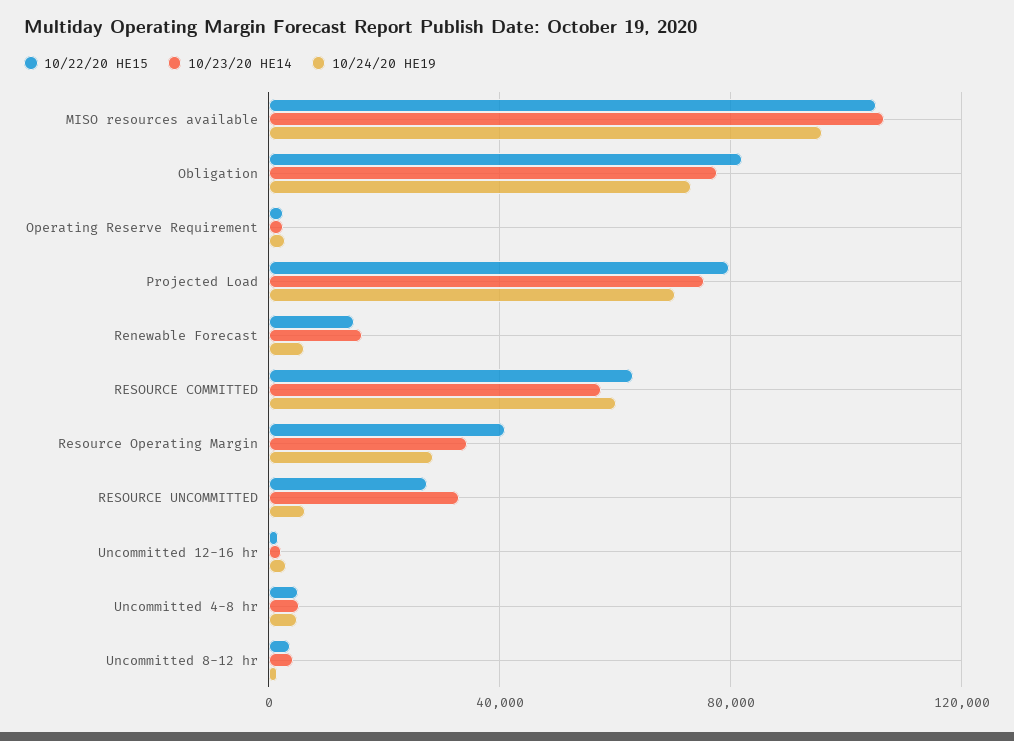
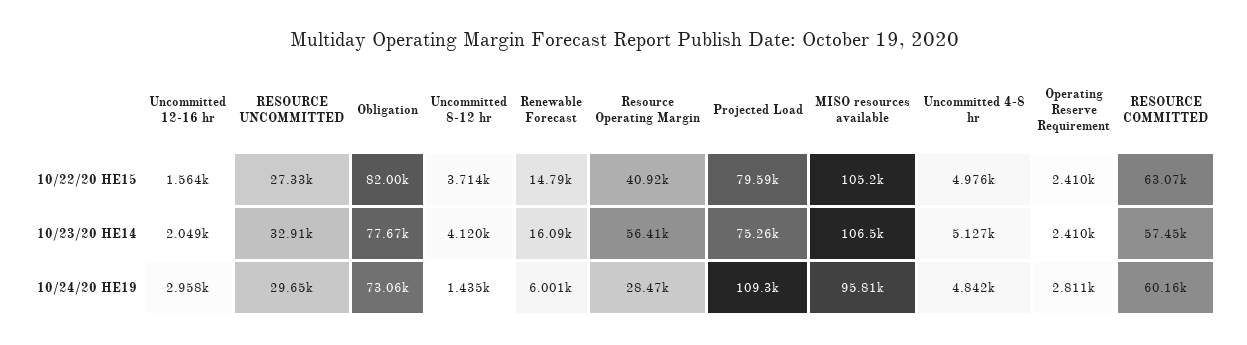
  {
    "10/22/20 HE15": {
      "MISO resources available": 105200,
      "Obligation": 82000,
      "Operating Reserve Requirement": 2410,
      "Projected Load": 79590,
      "Renewable Forecast": 14790,
      "RESOURCE COMMITTED": 63070,
      "Resource Operating Margin": 40920,
      "RESOURCE UNCOMMITTED": 27330,
      "Uncommitted 12-16 hr": 1564,
      "Uncommitted 4-8 hr": 4976,
      "Uncommitted 8-12 hr": 3714
    },
    "10/23/20 HE14": {
      "MISO resources available": 106500,
      "Obligation": 77670,
      "Operating Reserve Requirement": 2410,
      "Projected Load": 75260,
      "Renewable Forecast": 16090,
      "RESOURCE COMMITTED": 57450,
-     "Resource Operating Margin": 35000,
+     "Resource Operating Margin": 56410,
      "RESOURCE UNCOMMITTED": 32910,
      "Uncommitted 12-16 hr": 2049,
      "Uncommitted 4-8 hr": 5127,
      "Uncommitted 8-12 hr": 4120
    },
    "10/24/20 HE19": {
      "MISO resources available": 95810,
      "Obligation": 73060,
      "Operating Reserve Requirement": 2811,
-     "Projected Load": 70000,
+     "Projected Load": 109300,
      "Renewable Forecast": 6001,
      "RESOURCE COMMITTED": 60160,
      "Resource Operating Margin": 28470,
-     "RESOURCE UNCOMMITTED": 5000,
+     "RESOURCE UNCOMMITTED": 29650,
      "Uncommitted 12-16 hr": 2958,
      "Uncommitted 4-8 hr": 4842,
      "Uncommitted 8-12 hr": 1435
    }
  }

